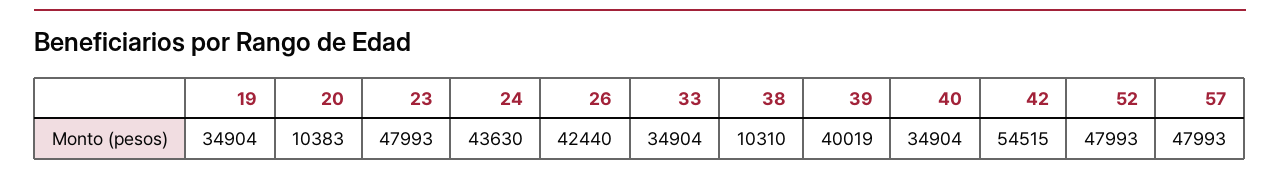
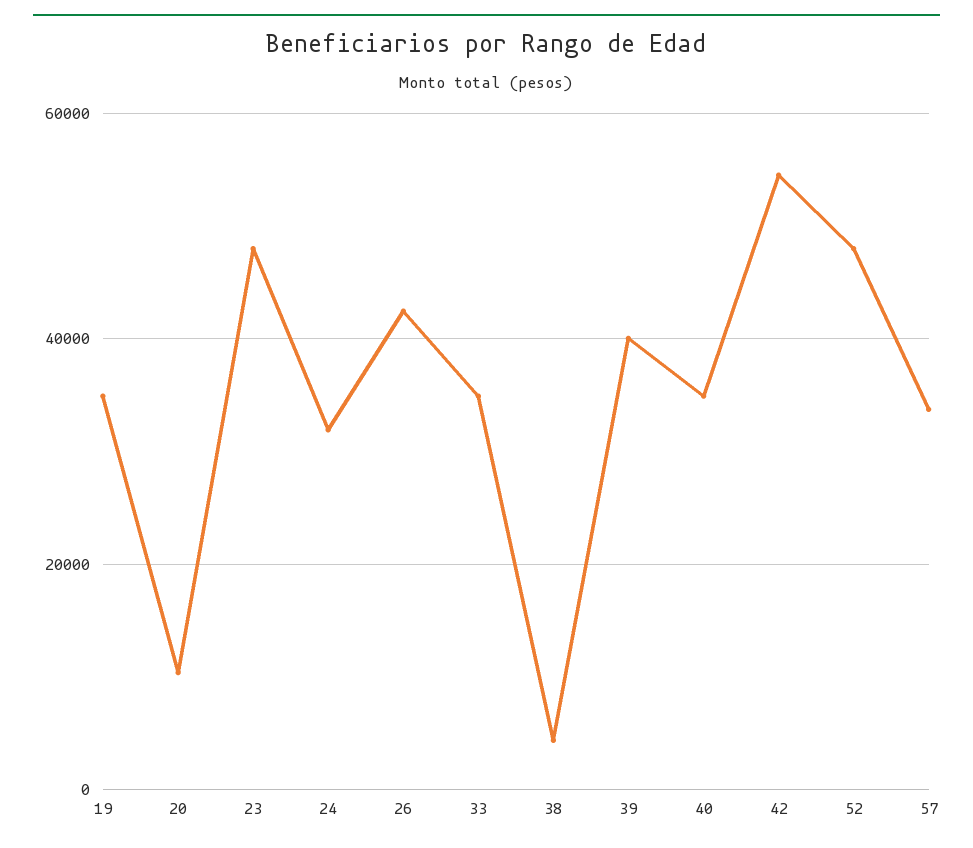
  {
    "19": 34904,
    "20": 10383,
    "23": 47993,
-   "24": 43630,
+   "24": 32000,
    "26": 42440,
    "33": 34904,
-   "38": 10310,
+   "38": 4000,
    "39": 40019,
    "40": 34904,
    "42": 54515,
    "52": 47993,
-   "57": 47993
+   "57": 34000
  }

